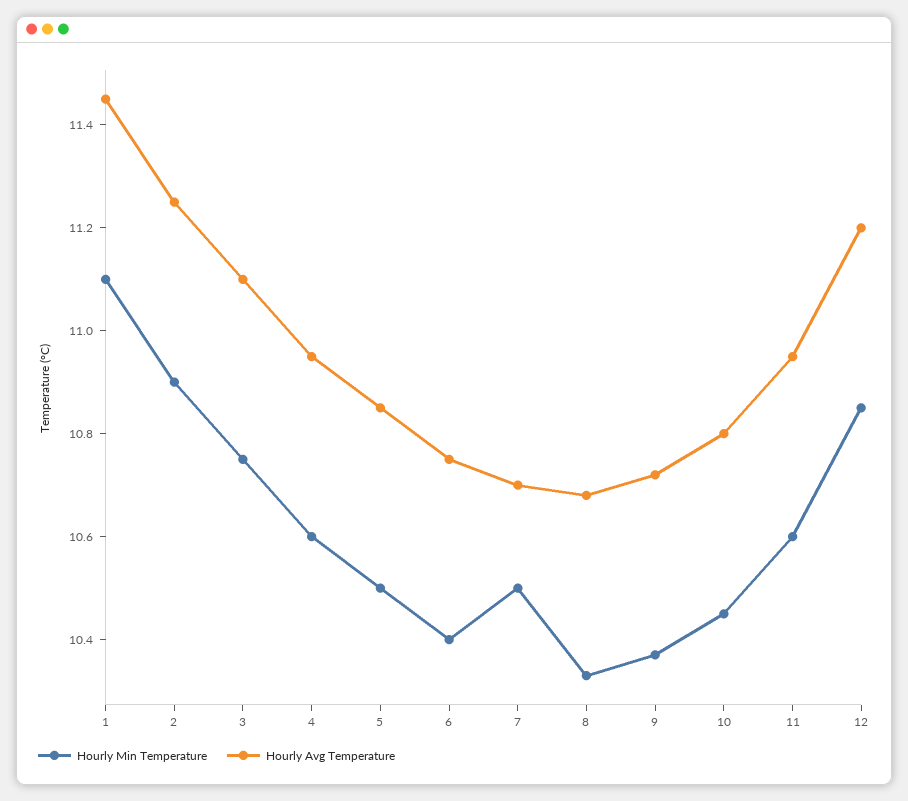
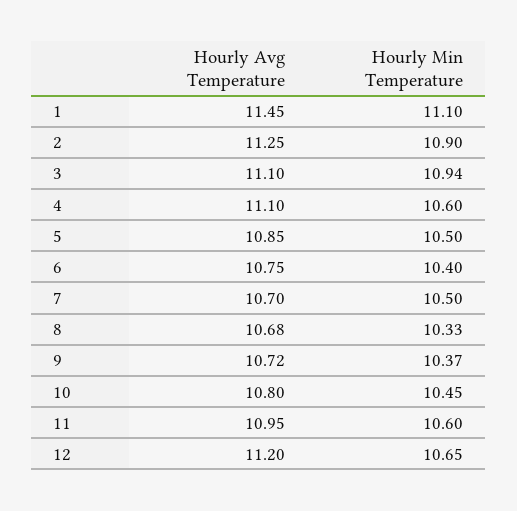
  {
    "Hourly Min Temperature": {
      "1": 11.1,
      "2": 10.9,
-     "3": 10.75,
+     "3": 10.94,
      "4": 10.6,
      "5": 10.5,
      "6": 10.4,
      "7": 10.5,
      "8": 10.33,
      "9": 10.37,
      "10": 10.45,
      "11": 10.6,
-     "12": 10.85
+     "12": 10.65
    },
    "Hourly Avg Temperature": {
      "1": 11.45,
      "2": 11.25,
      "3": 11.1,
-     "4": 10.95,
+     "4": 11.1,
      "5": 10.85,
      "6": 10.75,
      "7": 10.7,
      "8": 10.68,
      "9": 10.72,
      "10": 10.8,
      "11": 10.95,
      "12": 11.2
    }
  }

